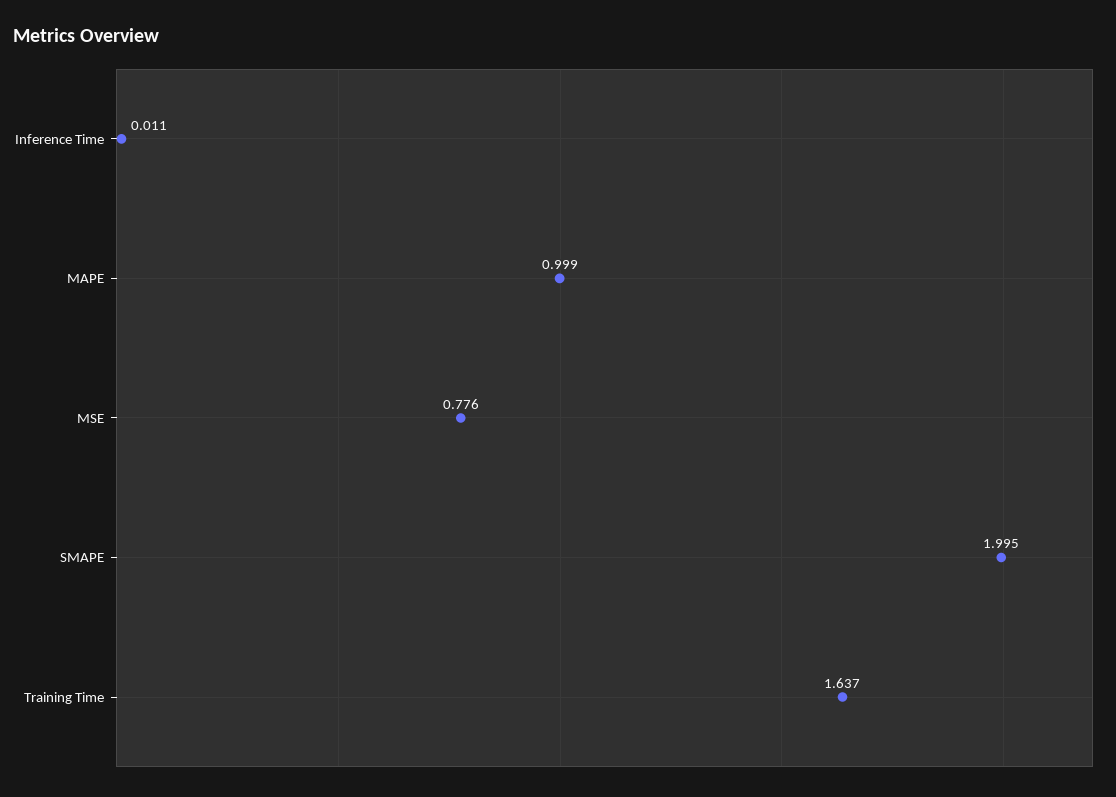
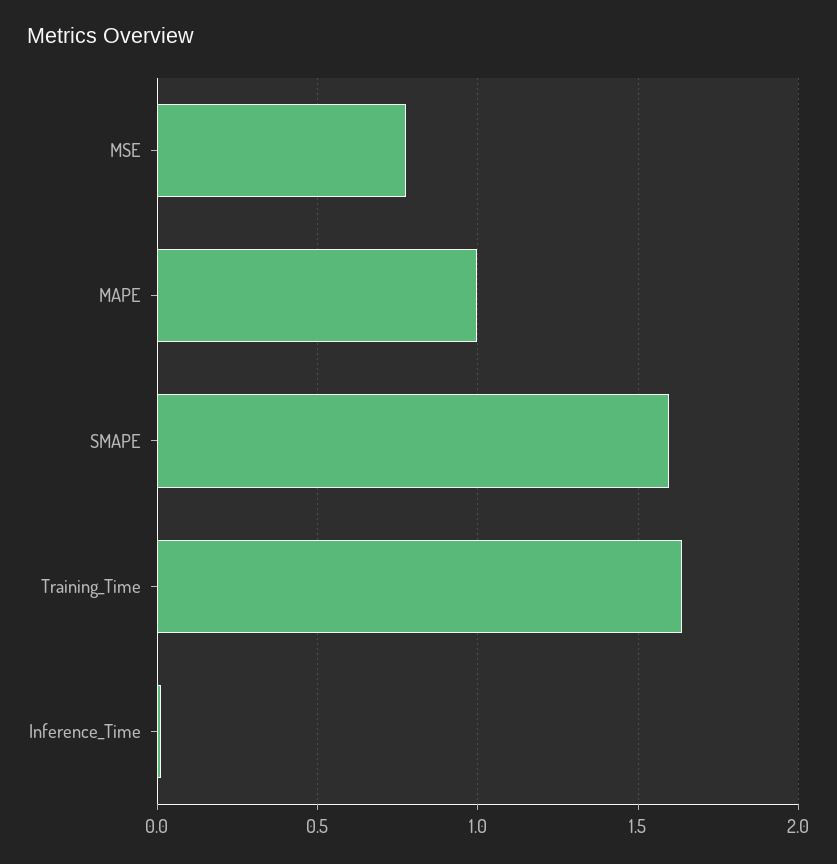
  {
    "Inference Time": 0.011,
    "MAPE": 0.999,
    "MSE": 0.776,
-   "SMAPE": 1.995,
+   "SMAPE": 1.6,
    "Training Time": 1.637
  }

